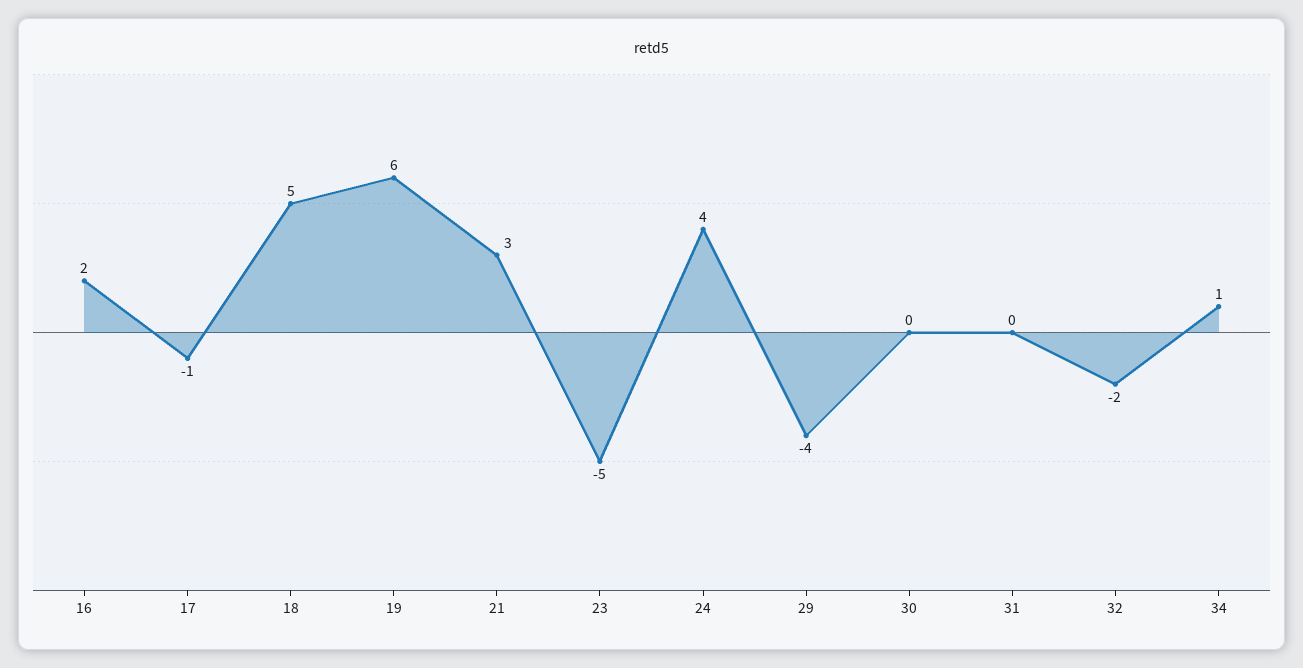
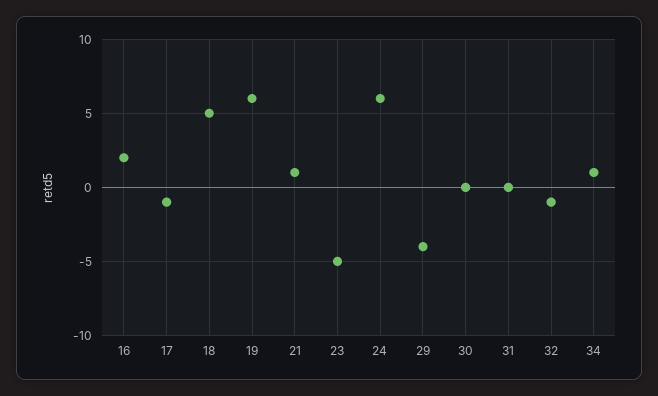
  {
    "16": 2,
    "17": -1,
    "18": 5,
    "19": 6,
-   "21": 3,
+   "21": 1,
    "23": -5,
-   "24": 4,
+   "24": 6,
    "29": -4,
    "30": 0,
    "31": 0,
-   "32": -2,
+   "32": -1,
    "34": 1
  }

